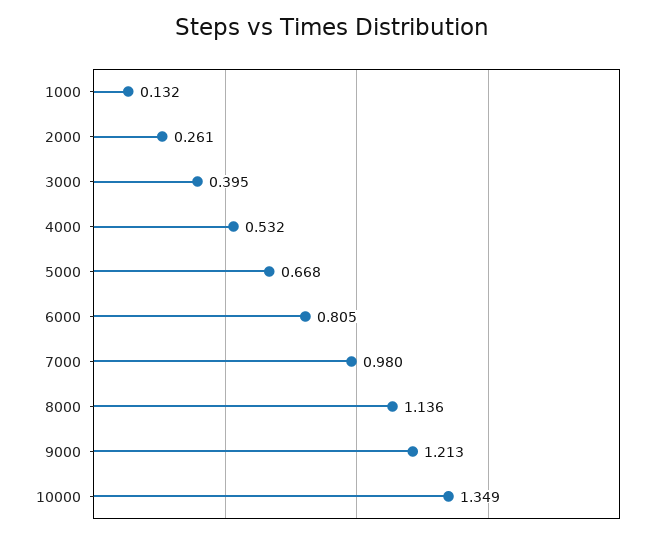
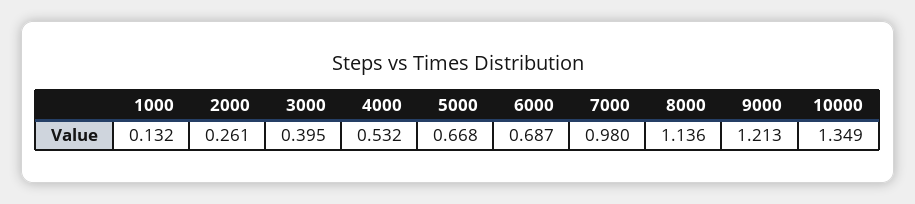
  {
    "1000": 0.132,
    "2000": 0.261,
    "3000": 0.395,
    "4000": 0.532,
    "5000": 0.668,
-   "6000": 0.805,
+   "6000": 0.687,
    "7000": 0.98,
    "8000": 1.136,
    "9000": 1.213,
    "10000": 1.349
  }

